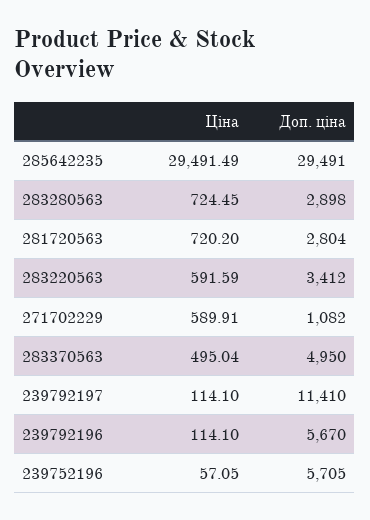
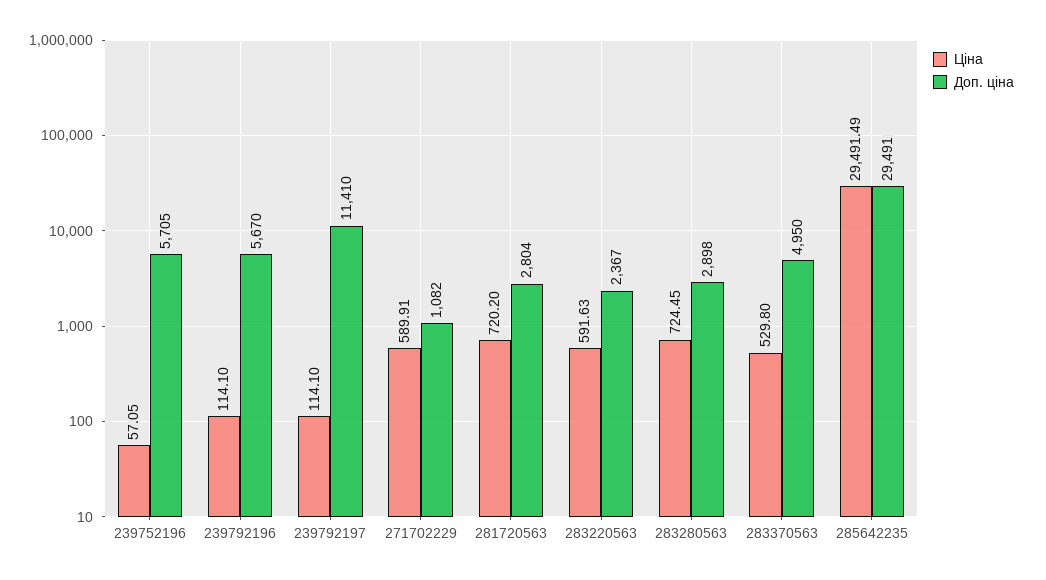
  {
    "Ціна": {
      "285642235": 29491.49,
      "283280563": 724.45,
      "281720563": 720.2,
-     "283220563": 591.59,
+     "283220563": 591.63,
      "271702229": 589.91,
-     "283370563": 495.04,
+     "283370563": 529.8,
      "239792197": 114.1,
      "239792196": 114.1,
      "239752196": 57.05
    },
    "Доп. ціна": {
      "285642235": 29491,
      "283280563": 2898,
      "281720563": 2804,
-     "283220563": 3412,
+     "283220563": 2367,
      "271702229": 1082,
      "283370563": 4950,
      "239792197": 11410,
      "239792196": 5670,
      "239752196": 5705
    }
  }

